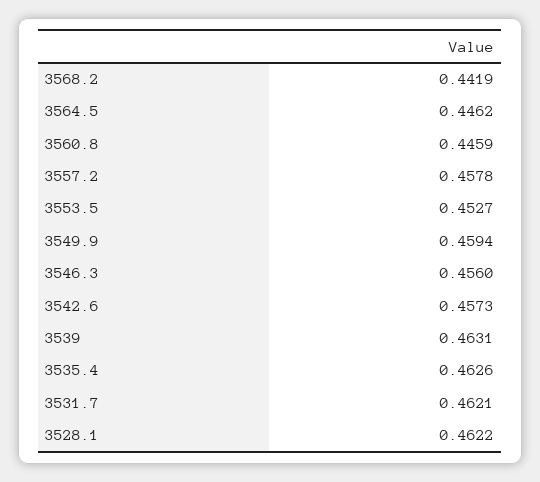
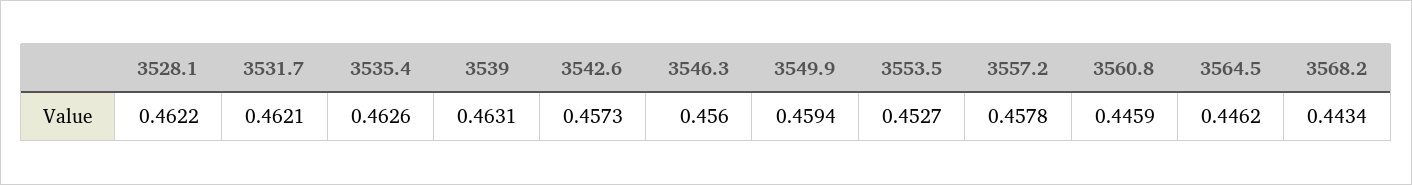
  {
-   "3568.2": 0.4419,
+   "3568.2": 0.4434,
    "3564.5": 0.4462,
    "3560.8": 0.4459,
    "3557.2": 0.4578,
    "3553.5": 0.4527,
    "3549.9": 0.4594,
    "3546.3": 0.456,
    "3542.6": 0.4573,
    "3539": 0.4631,
    "3535.4": 0.4626,
    "3531.7": 0.4621,
    "3528.1": 0.4622
  }

